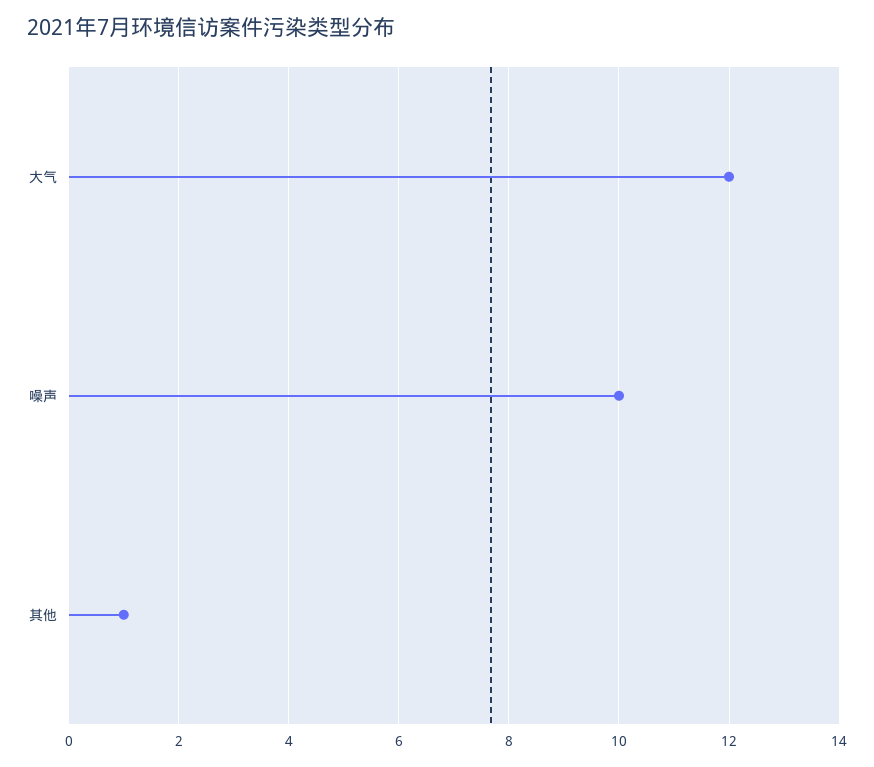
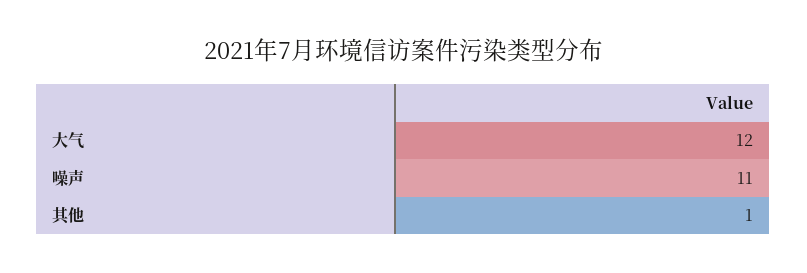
  {
    "大气": 12,
-   "噪声": 10,
+   "噪声": 11,
    "其他": 1
  }

